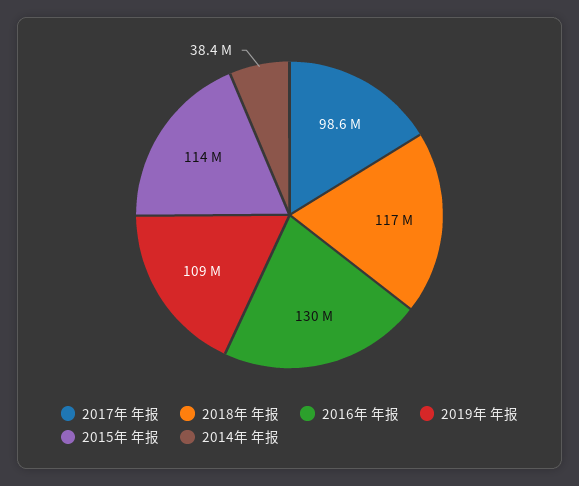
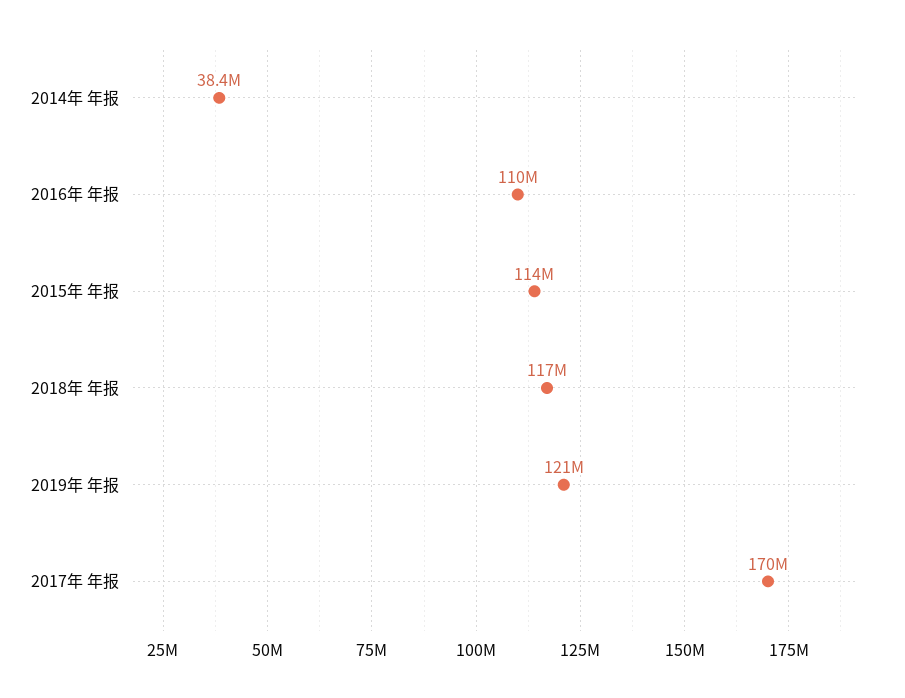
  {
-   "2017年 年报": 98600000,
+   "2017年 年报": 170000000,
    "2018年 年报": 117000000,
-   "2016年 年报": 130000000,
+   "2016年 年报": 110000000,
-   "2019年 年报": 109000000,
+   "2019年 年报": 121000000,
    "2015年 年报": 114000000,
    "2014年 年报": 38400000
  }

